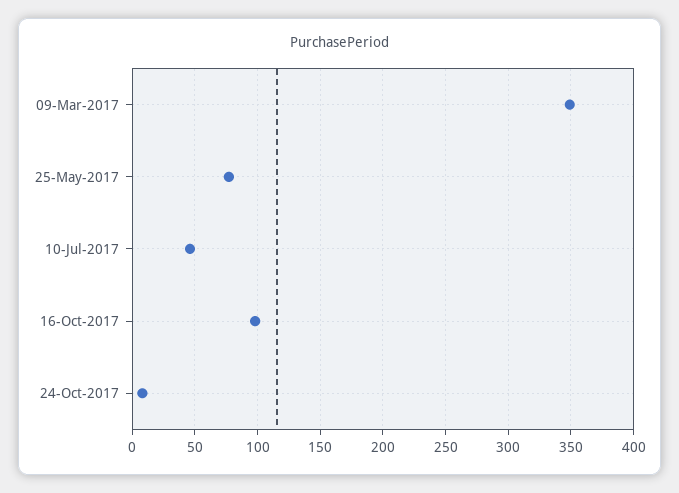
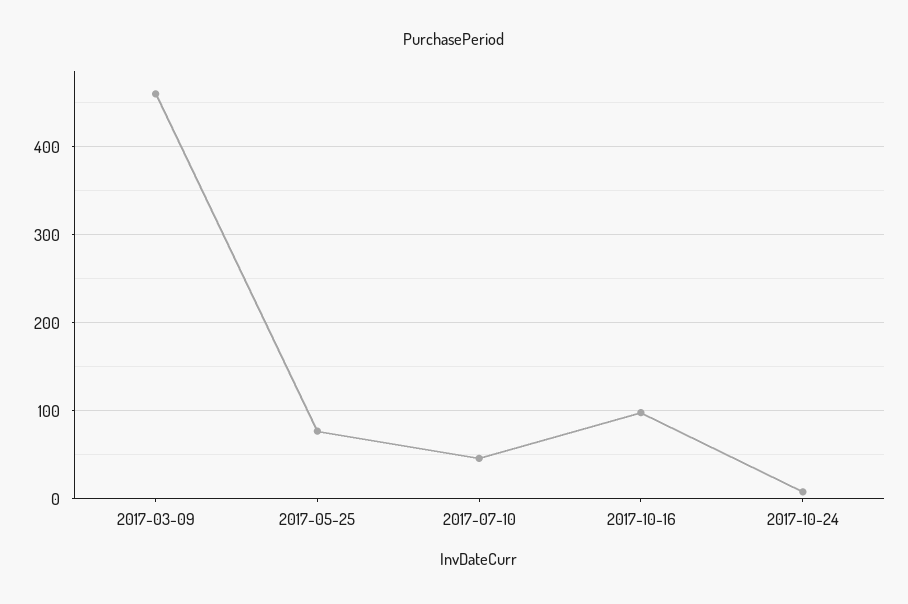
  {
-   "09-Mar-2017": 350,
+   "09-Mar-2017": 460,
    "25-May-2017": 75,
    "10-Jul-2017": 45,
    "16-Oct-2017": 100,
    "24-Oct-2017": 10
  }

